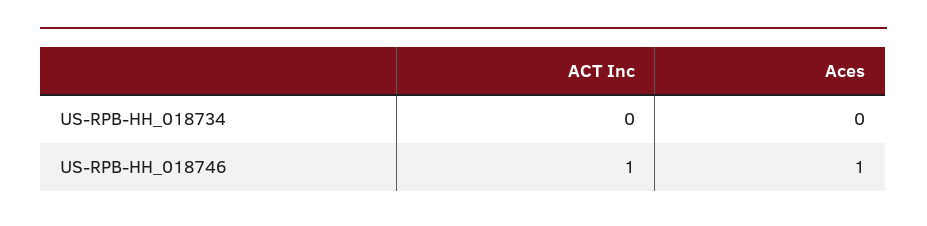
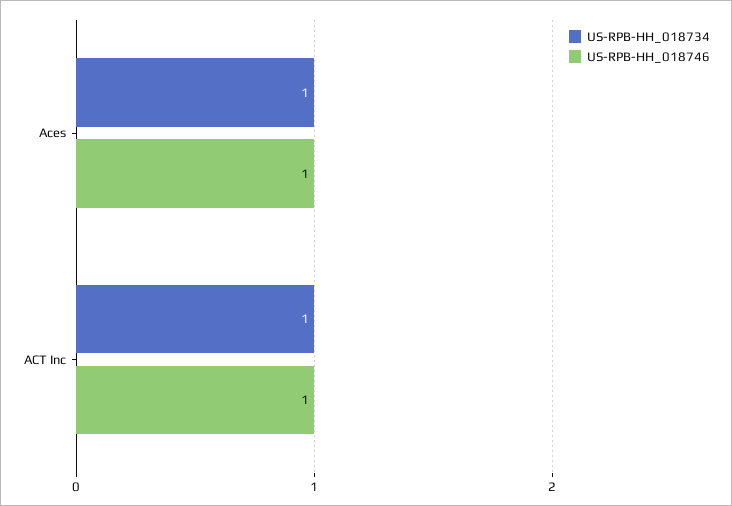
  {
    "US-RPB-HH_018734": {
-     "ACT Inc": 0,
+     "ACT Inc": 1,
-     "Aces": 0
+     "Aces": 1
    },
    "US-RPB-HH_018746": {
      "ACT Inc": 1,
      "Aces": 1
    }
  }

